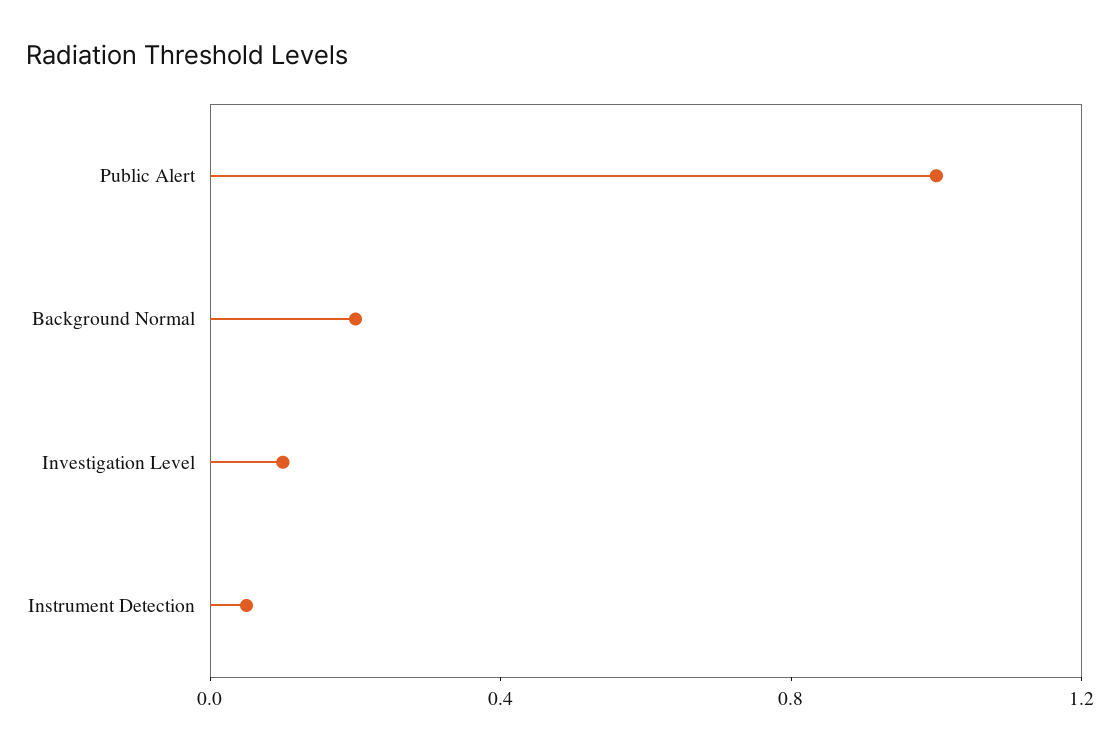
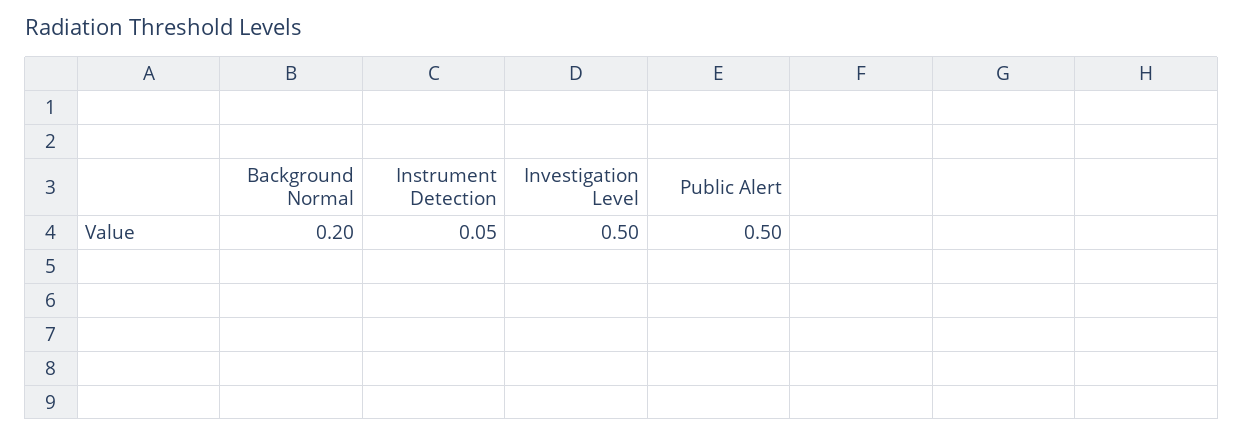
  {
-   "Public Alert": 1,
+   "Public Alert": 0.5,
    "Background Normal": 0.2,
-   "Investigation Level": 0.1,
+   "Investigation Level": 0.5,
    "Instrument Detection": 0.05
  }

